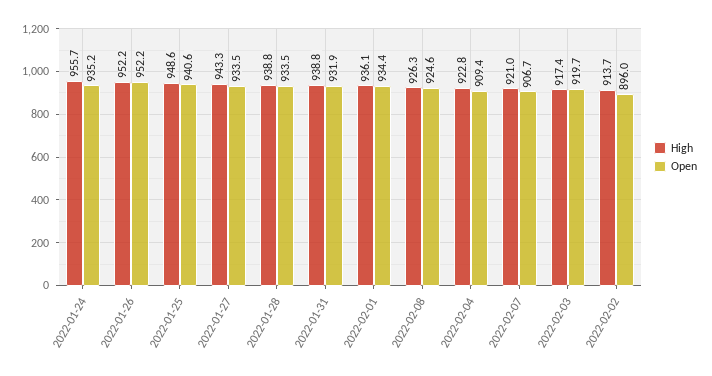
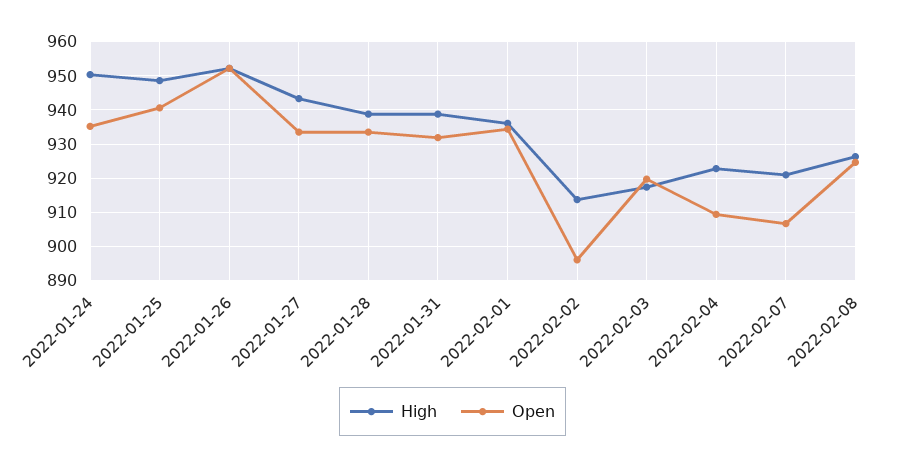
  {
    "High": {
-     "2022-01-24": 955.7,
+     "2022-01-24": 950,
      "2022-01-26": 952.2,
      "2022-01-25": 948.6,
      "2022-01-27": 943.3,
      "2022-01-28": 938.8,
      "2022-01-31": 938.8,
      "2022-02-01": 936.1,
      "2022-02-08": 926.3,
      "2022-02-04": 922.8,
      "2022-02-07": 921,
      "2022-02-03": 917.4,
      "2022-02-02": 913.7
    },
    "Open": {
      "2022-01-24": 935.2,
      "2022-01-26": 952.2,
      "2022-01-25": 940.6,
      "2022-01-27": 933.5,
      "2022-01-28": 933.5,
      "2022-01-31": 931.9,
      "2022-02-01": 934.4,
      "2022-02-08": 924.6,
      "2022-02-04": 909.4,
      "2022-02-07": 906.7,
      "2022-02-03": 919.7,
      "2022-02-02": 896
    }
  }

